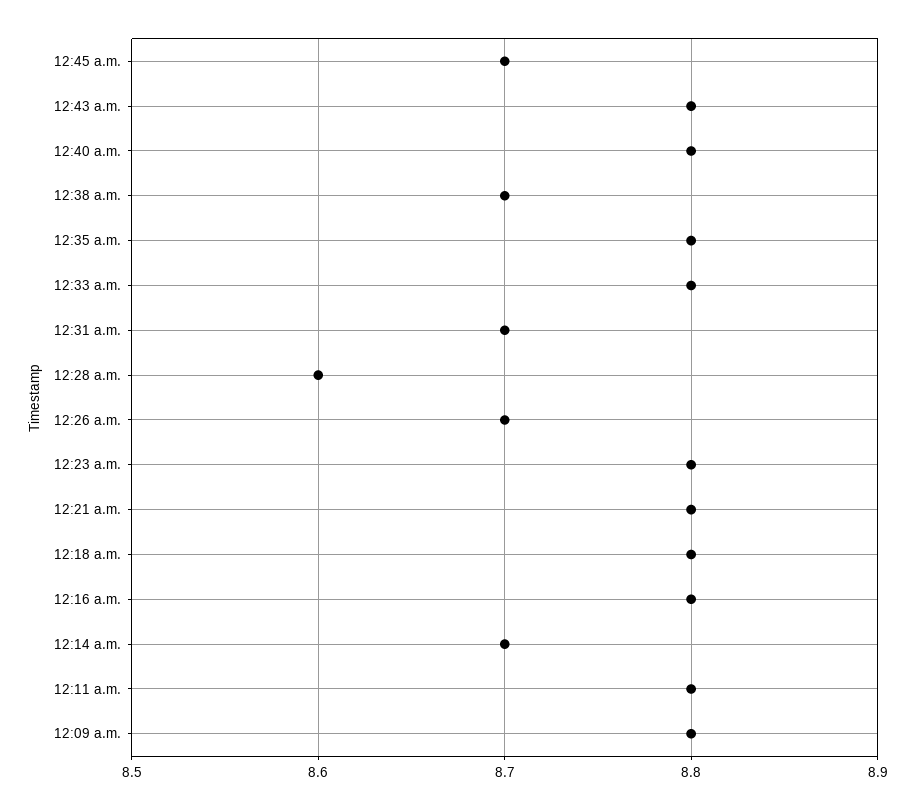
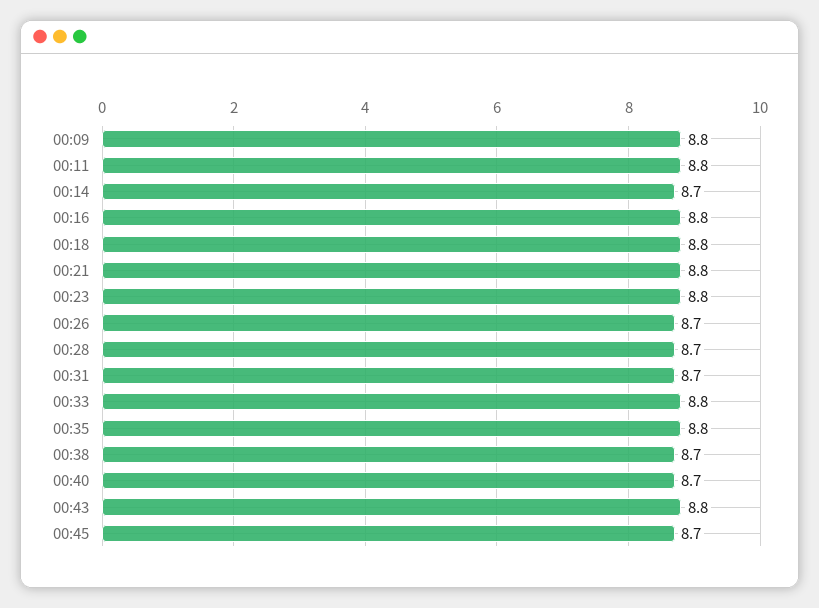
  {
    "12:45 a.m.": 8.7,
    "12:43 a.m.": 8.8,
-   "12:40 a.m.": 8.8,
+   "12:40 a.m.": 8.7,
    "12:38 a.m.": 8.7,
    "12:35 a.m.": 8.8,
    "12:33 a.m.": 8.8,
    "12:31 a.m.": 8.7,
-   "12:28 a.m.": 8.6,
+   "12:28 a.m.": 8.7,
    "12:26 a.m.": 8.7,
    "12:23 a.m.": 8.8,
    "12:21 a.m.": 8.8,
    "12:18 a.m.": 8.8,
    "12:16 a.m.": 8.8,
    "12:14 a.m.": 8.7,
    "12:11 a.m.": 8.8,
    "12:09 a.m.": 8.8
  }

